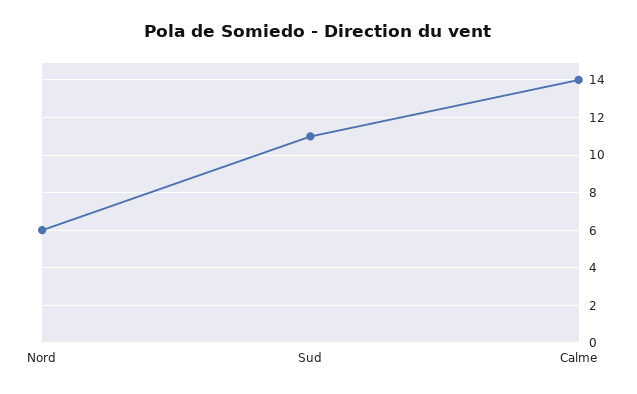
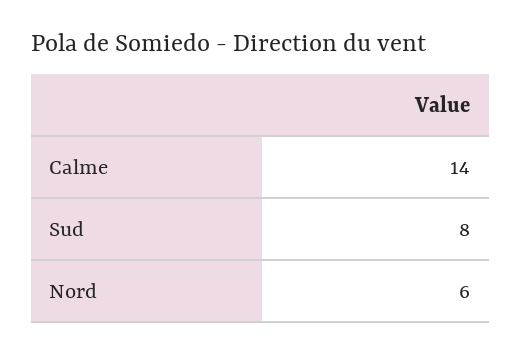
  {
    "Nord": 6,
-   "Sud": 11,
+   "Sud": 8,
    "Calme": 14
  }

